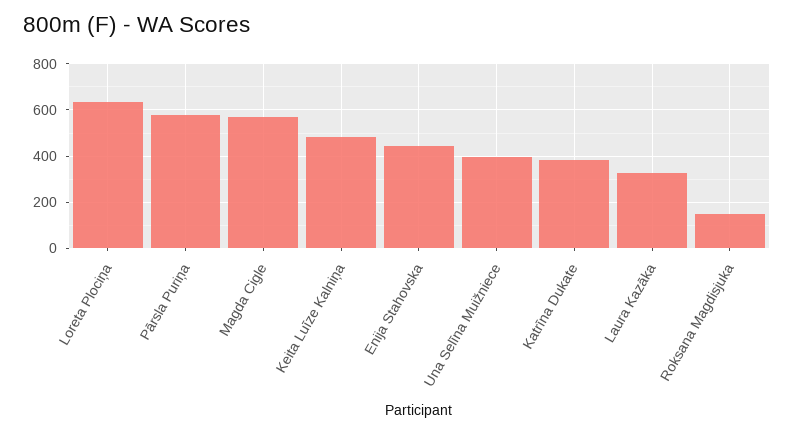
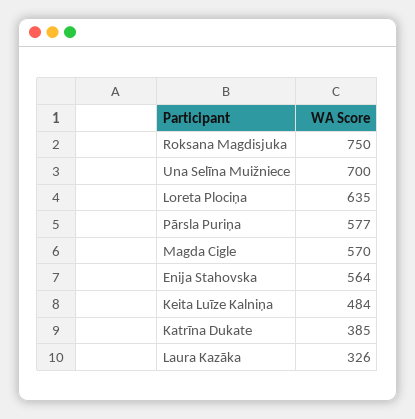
  {
    "Loreta Plociņa": 635,
    "Pārsla Puriņa": 577,
    "Magda Cigle": 570,
    "Keita Luīze Kalniņa": 484,
-   "Enija Stahovska": 450,
+   "Enija Stahovska": 564,
-   "Una Selīna Muižniece": 400,
+   "Una Selīna Muižniece": 700,
    "Katrīna Dukate": 385,
    "Laura Kazāka": 326,
-   "Roksana Magdisjuka": 150
+   "Roksana Magdisjuka": 750
  }

